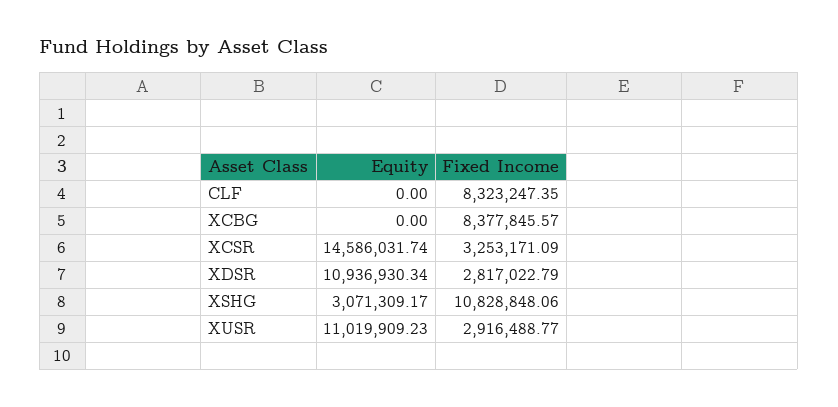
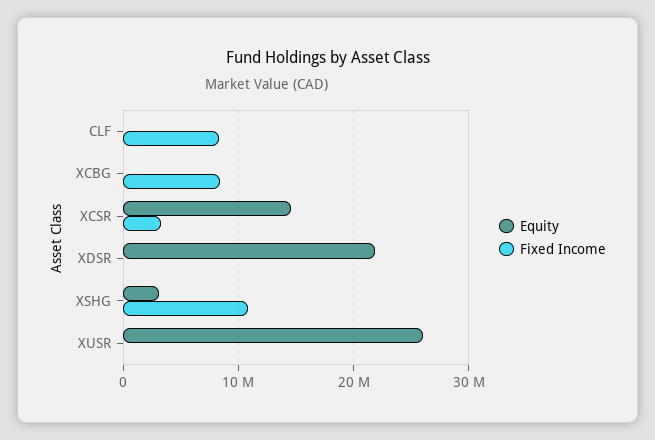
  {
    "Equity": {
      "CLF": 0,
      "XCBG": 0,
      "XCSR": 14586031.74,
-     "XDSR": 10936930.34,
+     "XDSR": 22000000,
      "XSHG": 3071309.17,
-     "XUSR": 11019909.23
+     "XUSR": 26000000
    },
    "Fixed Income": {
      "CLF": 8323247.35,
      "XCBG": 8377845.57,
      "XCSR": 3253171.09,
-     "XDSR": 2817022.79,
+     "XDSR": 0,
      "XSHG": 10828848.06,
-     "XUSR": 2916488.77
+     "XUSR": 0
    }
  }

